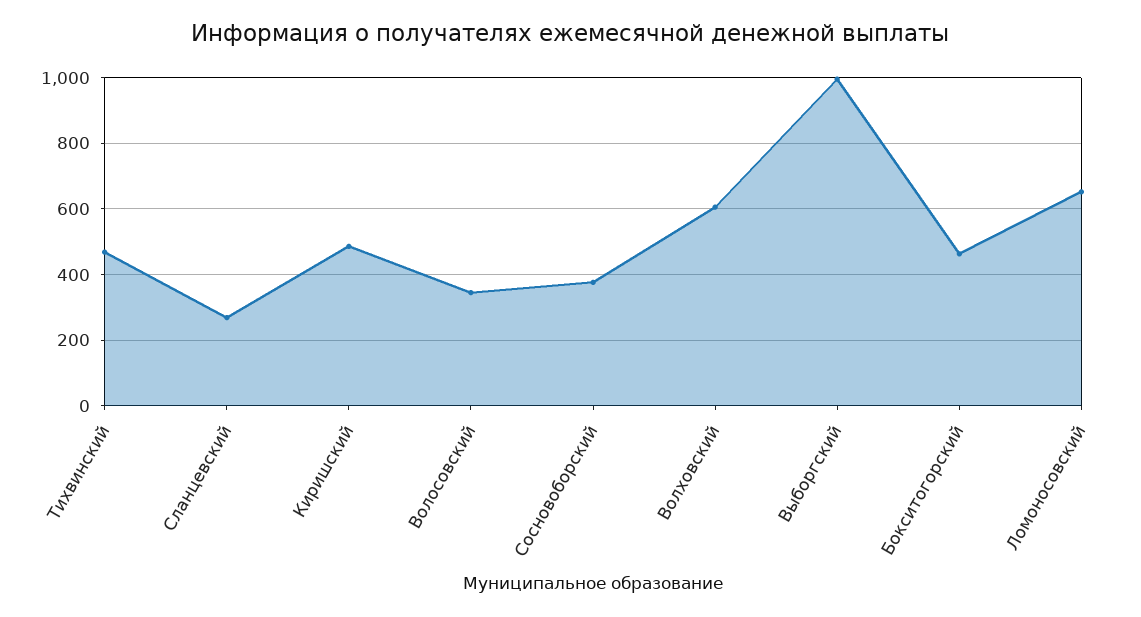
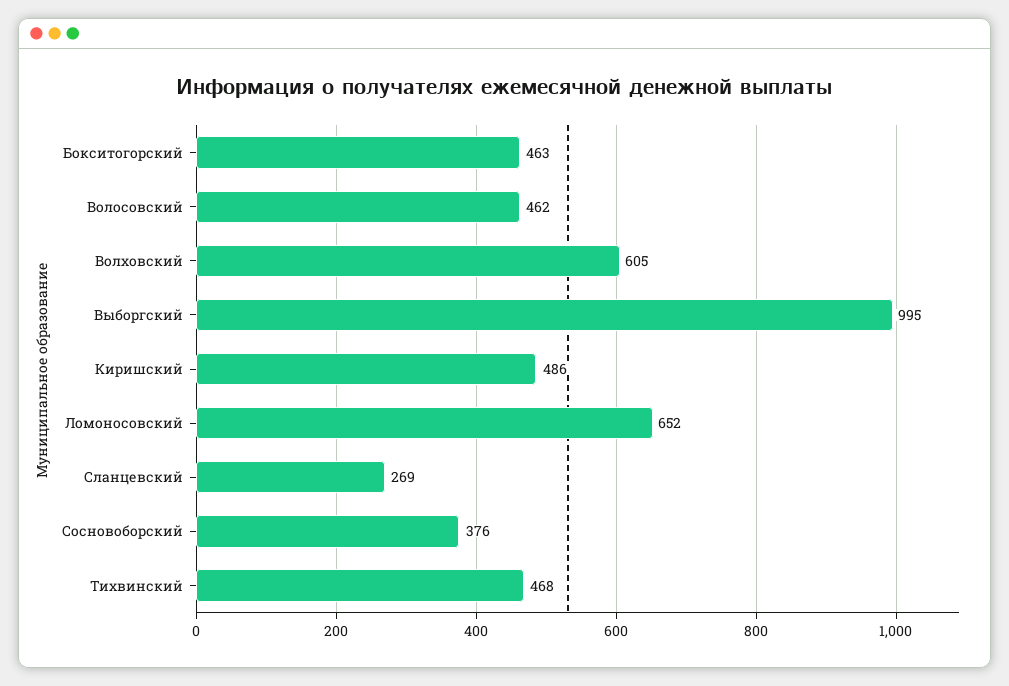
  {
    "Тихвинский": 468,
    "Сланцевский": 269,
    "Киришский": 486,
-   "Волосовский": 340,
+   "Волосовский": 462,
    "Сосновоборский": 376,
    "Волховский": 605,
    "Выборгский": 995,
    "Бокситогорский": 463,
    "Ломоносовский": 652
  }

